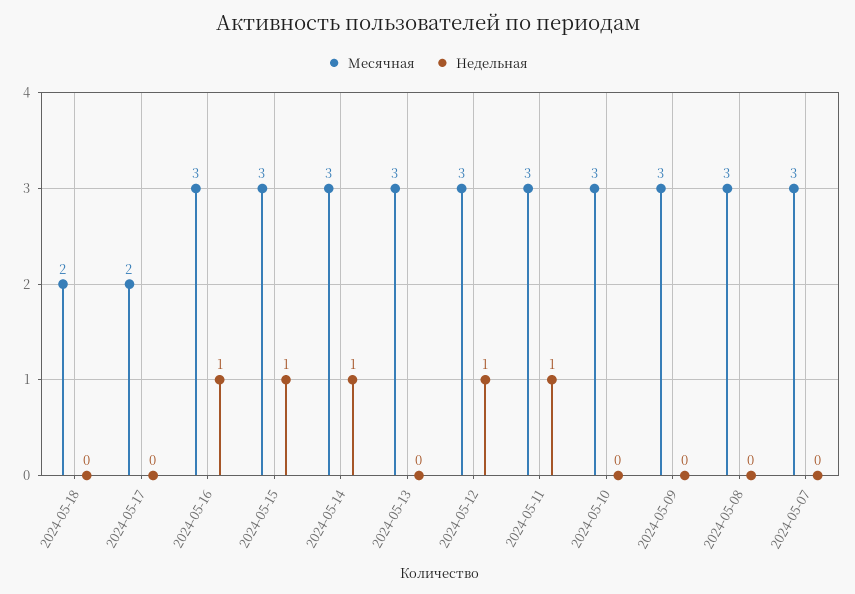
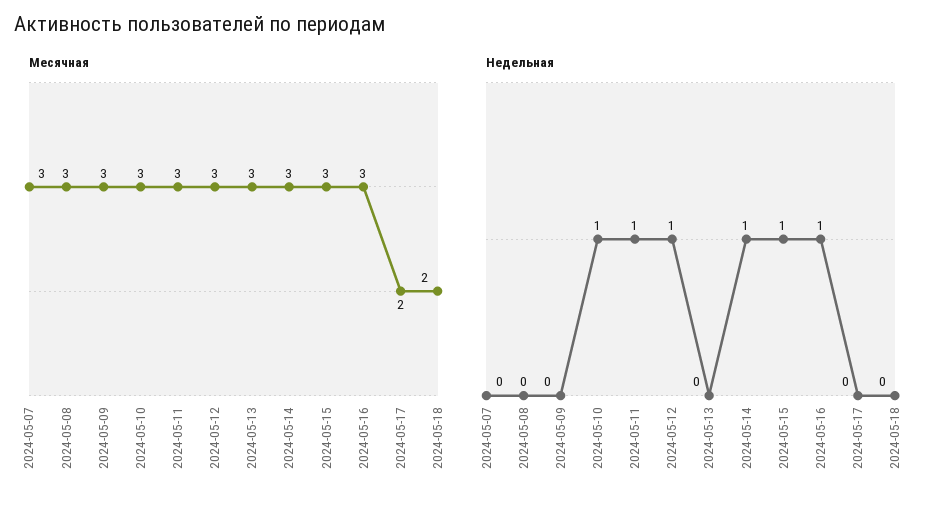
  {
    "Месячная": {
      "2024-05-18": 2,
      "2024-05-17": 2,
      "2024-05-16": 3,
      "2024-05-15": 3,
      "2024-05-14": 3,
      "2024-05-13": 3,
      "2024-05-12": 3,
      "2024-05-11": 3,
      "2024-05-10": 3,
      "2024-05-09": 3,
      "2024-05-08": 3,
      "2024-05-07": 3
    },
    "Недельная": {
      "2024-05-18": 0,
      "2024-05-17": 0,
      "2024-05-16": 1,
      "2024-05-15": 1,
      "2024-05-14": 1,
      "2024-05-13": 0,
      "2024-05-12": 1,
      "2024-05-11": 1,
-     "2024-05-10": 0,
+     "2024-05-10": 1,
      "2024-05-09": 0,
      "2024-05-08": 0,
      "2024-05-07": 0
    }
  }

